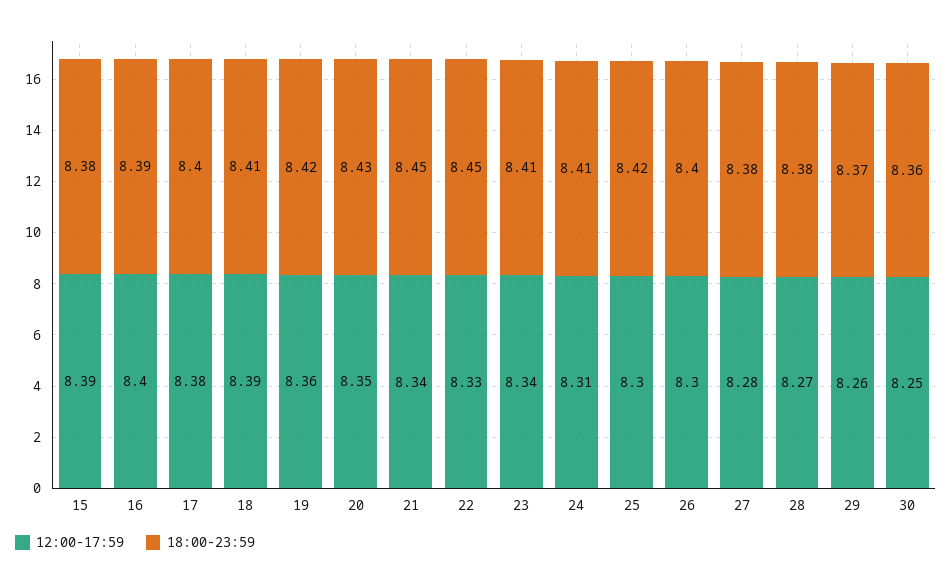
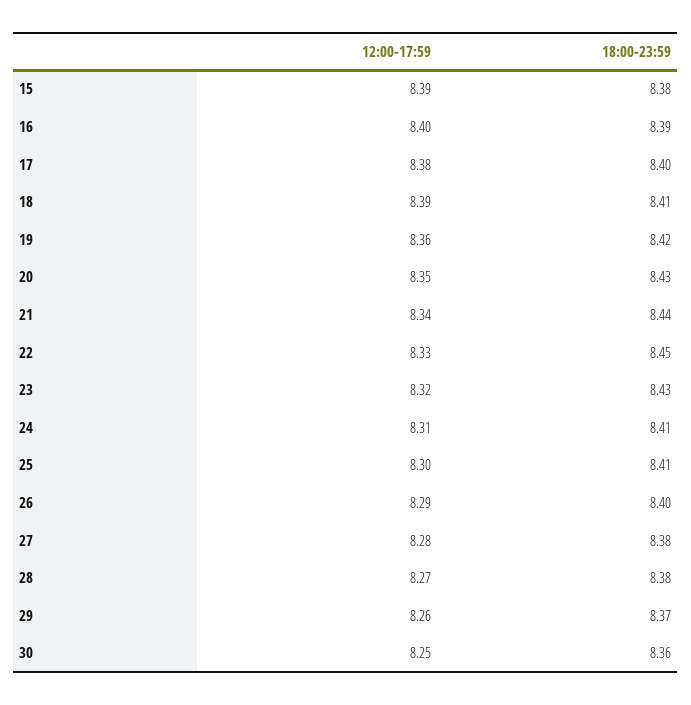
  {
    "12:00-17:59": {
      "15": 8.39,
      "16": 8.4,
      "17": 8.38,
      "18": 8.39,
      "19": 8.36,
      "20": 8.35,
      "21": 8.34,
      "22": 8.33,
-     "23": 8.34,
+     "23": 8.32,
      "24": 8.31,
      "25": 8.3,
-     "26": 8.3,
+     "26": 8.29,
      "27": 8.28,
      "28": 8.27,
      "29": 8.26,
      "30": 8.25
    },
    "18:00-23:59": {
      "15": 8.38,
      "16": 8.39,
      "17": 8.4,
      "18": 8.41,
      "19": 8.42,
      "20": 8.43,
-     "21": 8.45,
+     "21": 8.44,
      "22": 8.45,
-     "23": 8.41,
+     "23": 8.43,
      "24": 8.41,
-     "25": 8.42,
+     "25": 8.41,
      "26": 8.4,
      "27": 8.38,
      "28": 8.38,
      "29": 8.37,
      "30": 8.36
    }
  }

